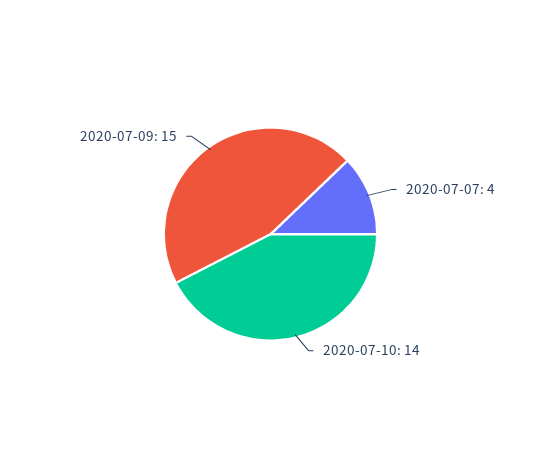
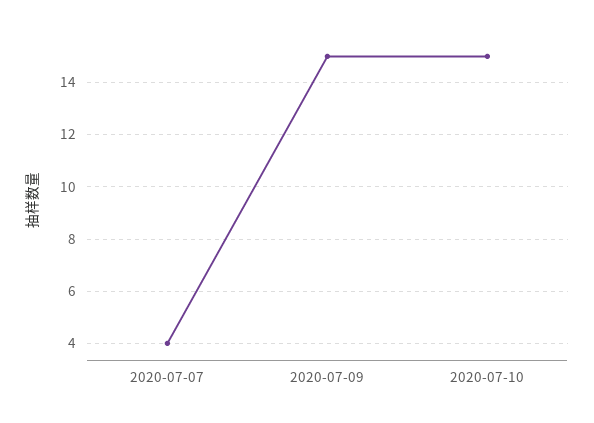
  {
    "2020-07-07": 4,
-   "2020-07-10": 14,
+   "2020-07-10": 15,
    "2020-07-09": 15
  }

